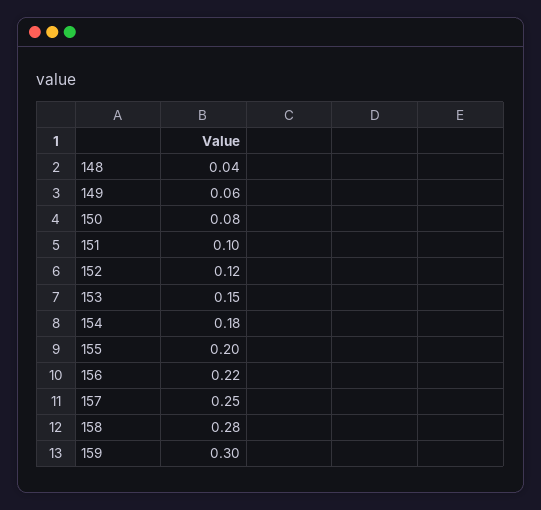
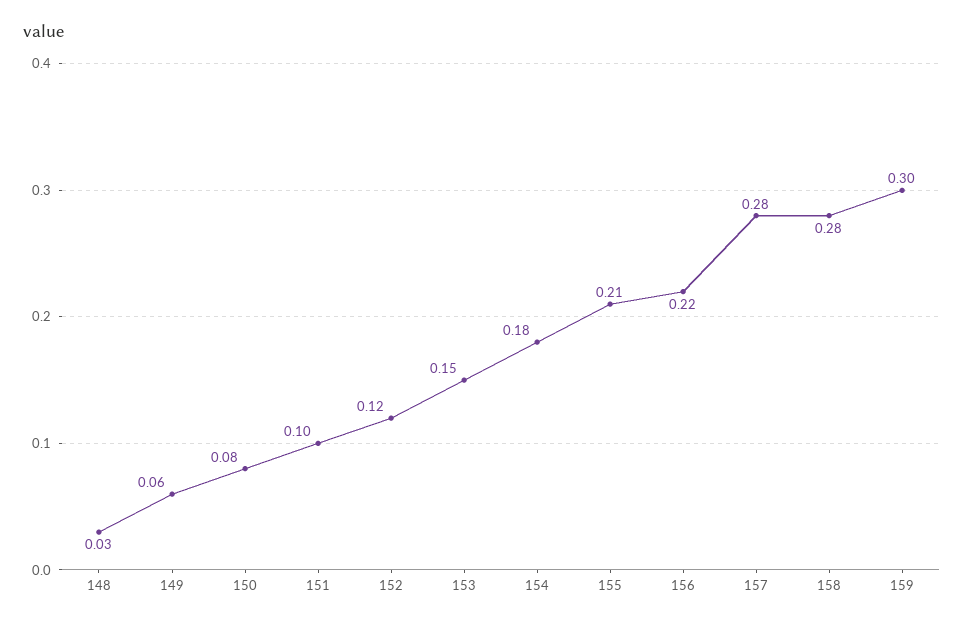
  {
-   "148": 0.04,
+   "148": 0.03,
    "149": 0.06,
    "150": 0.08,
    "151": 0.1,
    "152": 0.12,
    "153": 0.15,
    "154": 0.18,
-   "155": 0.2,
+   "155": 0.21,
    "156": 0.22,
-   "157": 0.25,
+   "157": 0.28,
    "158": 0.28,
    "159": 0.3
  }

